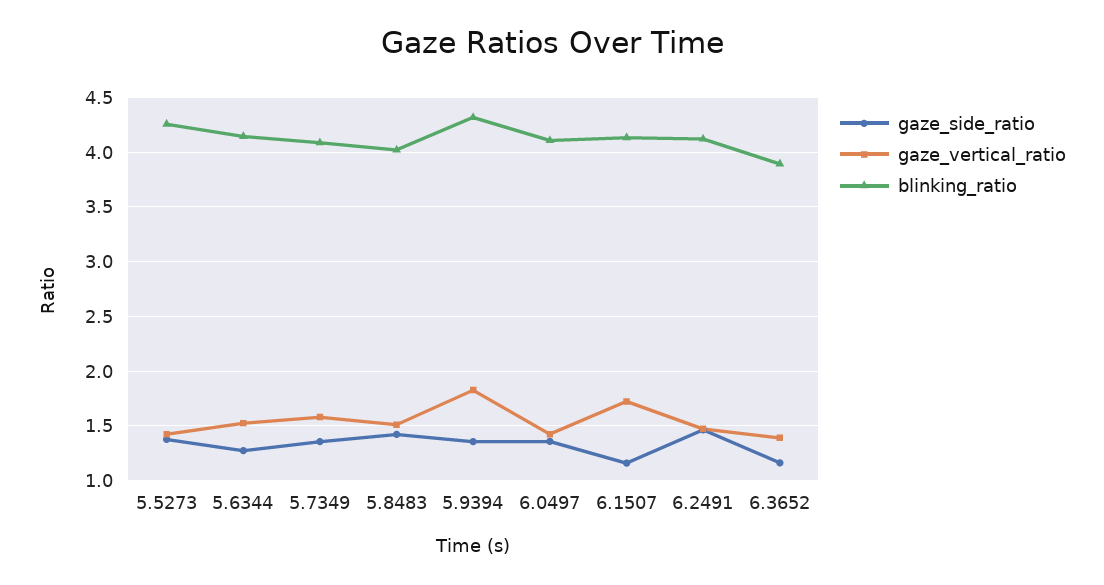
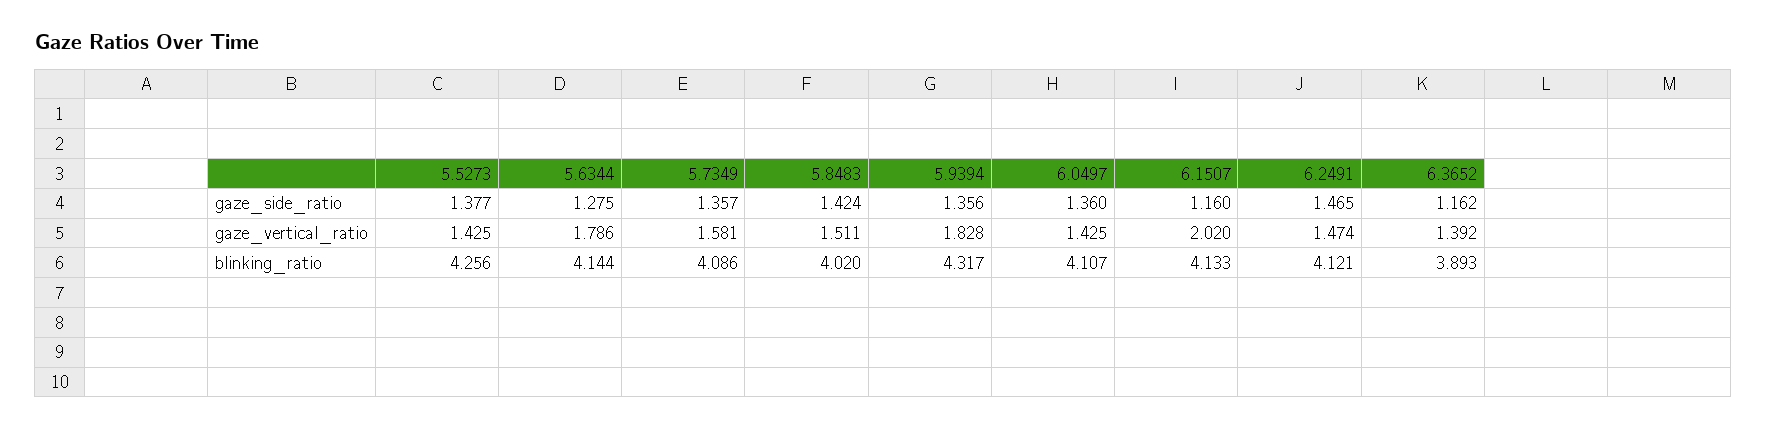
  {
    "gaze_side_ratio": {
      "5.5273": 1.377,
      "5.6344": 1.275,
      "5.7349": 1.357,
      "5.8483": 1.424,
      "5.9394": 1.356,
      "6.0497": 1.36,
      "6.1507": 1.16,
      "6.2491": 1.465,
      "6.3652": 1.162
    },
    "gaze_vertical_ratio": {
      "5.5273": 1.425,
-     "5.6344": 1.5,
+     "5.6344": 1.786,
      "5.7349": 1.581,
      "5.8483": 1.511,
      "5.9394": 1.828,
      "6.0497": 1.425,
-     "6.1507": 1.7,
+     "6.1507": 2.02,
      "6.2491": 1.474,
      "6.3652": 1.392
    },
    "blinking_ratio": {
      "5.5273": 4.256,
      "5.6344": 4.144,
      "5.7349": 4.086,
      "5.8483": 4.02,
      "5.9394": 4.317,
      "6.0497": 4.107,
      "6.1507": 4.133,
      "6.2491": 4.121,
      "6.3652": 3.893
    }
  }

